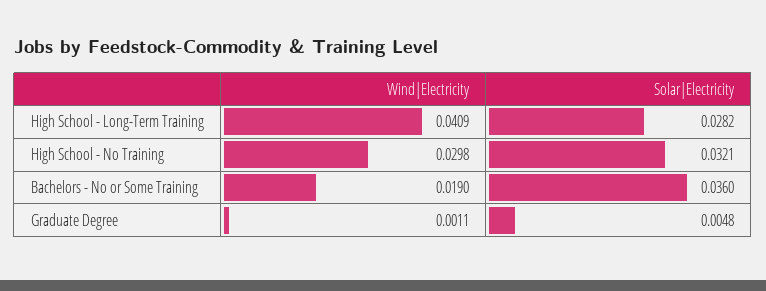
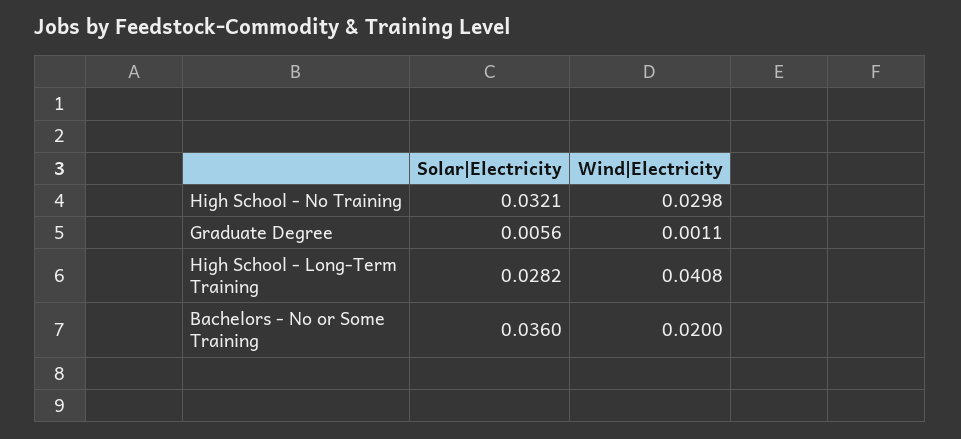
  {
    "Wind|Electricity": {
-     "High School - Long-Term Training": 0.0409,
+     "High School - Long-Term Training": 0.0408,
      "High School - No Training": 0.0298,
-     "Bachelors - No or Some Training": 0.019,
+     "Bachelors - No or Some Training": 0.02,
      "Graduate Degree": 0.0011
    },
    "Solar|Electricity": {
      "High School - Long-Term Training": 0.0282,
      "High School - No Training": 0.0321,
      "Bachelors - No or Some Training": 0.036,
-     "Graduate Degree": 0.0048
+     "Graduate Degree": 0.0056
    }
  }

